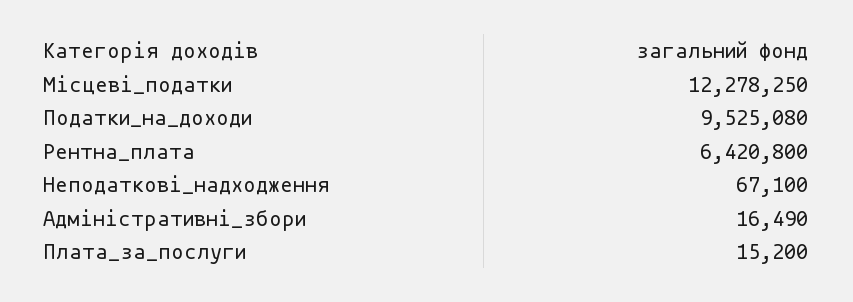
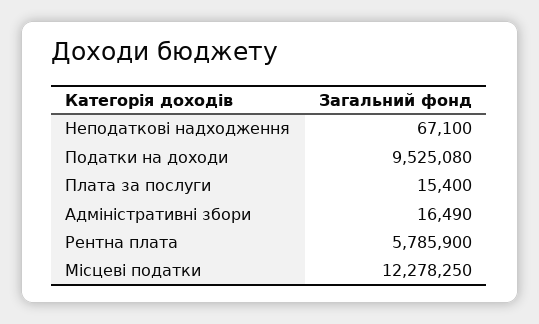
  {
    "Місцеві_податки": 12278250,
    "Податки_на_доходи": 9525080,
-   "Рентна_плата": 6420800,
+   "Рентна_плата": 5785900,
    "Неподаткові_надходження": 67100,
    "Адміністративні_збори": 16490,
-   "Плата_за_послуги": 15200
+   "Плата_за_послуги": 15400
  }

